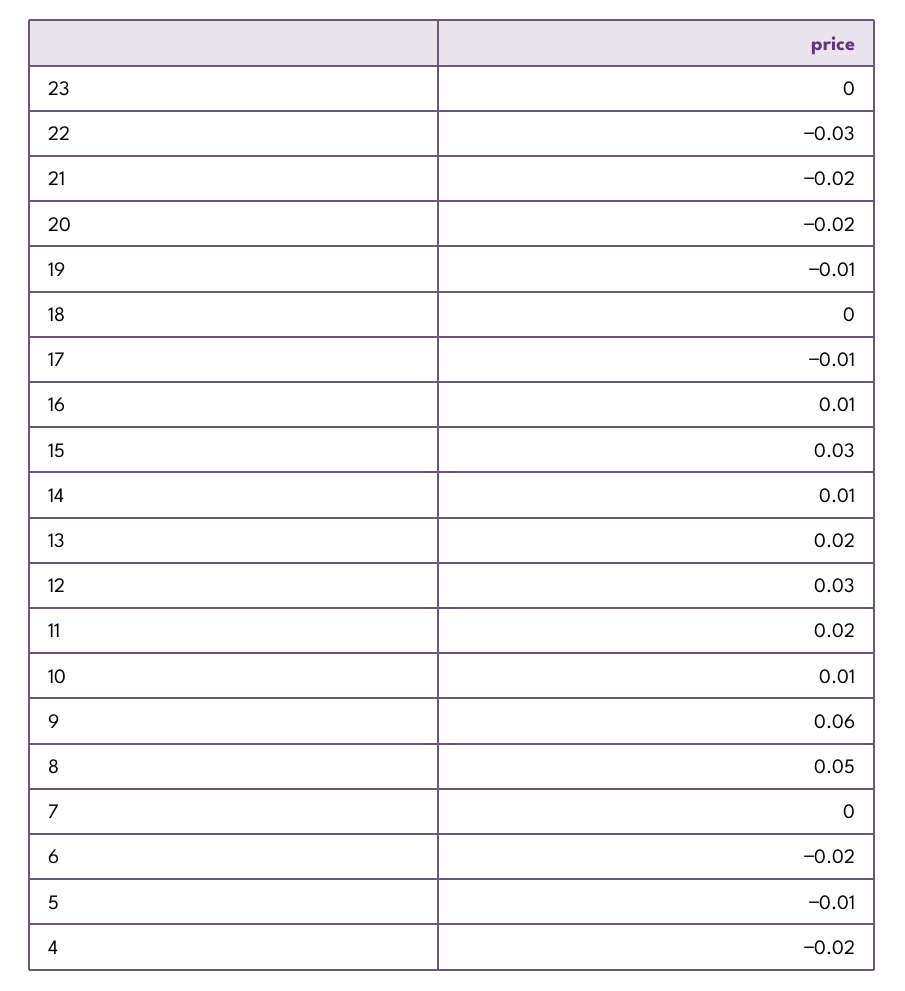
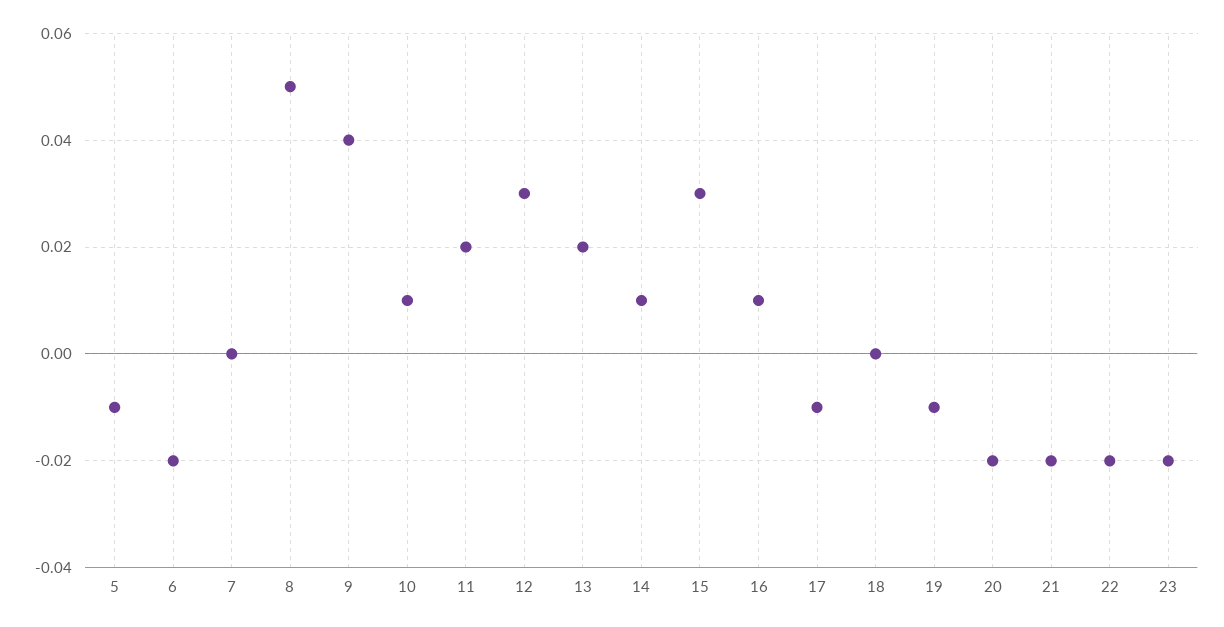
  {
-   "23": 0,
+   "23": -0.02,
-   "22": -0.03,
+   "22": -0.02,
    "21": -0.02,
    "20": -0.02,
    "19": -0.01,
    "18": 0,
    "17": -0.01,
    "16": 0.01,
    "15": 0.03,
    "14": 0.01,
    "13": 0.02,
    "12": 0.03,
    "11": 0.02,
    "10": 0.01,
-   "9": 0.06,
+   "9": 0.04,
    "8": 0.05,
    "7": 0,
    "6": -0.02,
-   "5": -0.01,
+   "5": -0.01
-   "4": -0.02
  }

